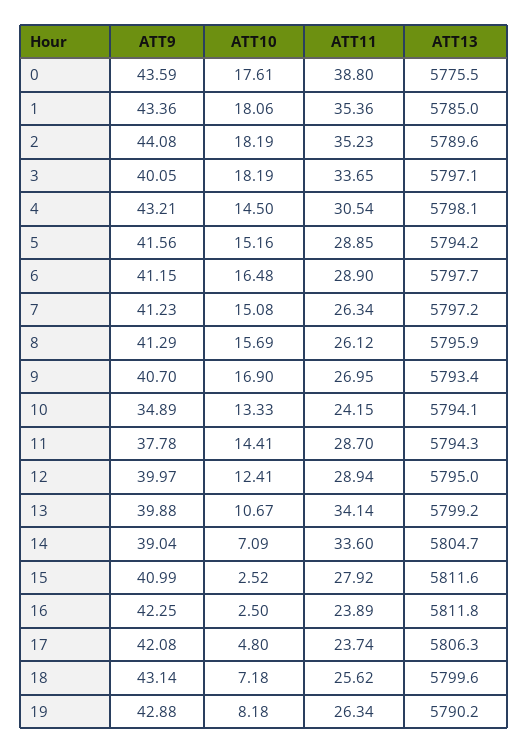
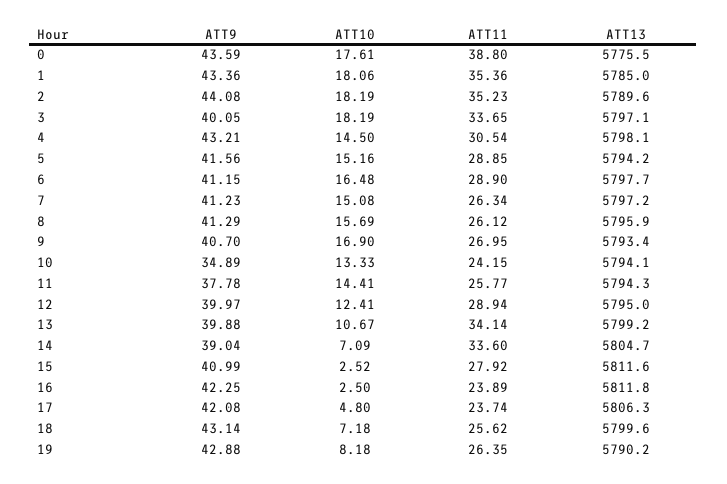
  {
    "ATT9": {
      "0": 43.59,
      "1": 43.36,
      "2": 44.08,
      "3": 40.05,
      "4": 43.21,
      "5": 41.56,
      "6": 41.15,
      "7": 41.23,
      "8": 41.29,
      "9": 40.7,
      "10": 34.89,
      "11": 37.78,
      "12": 39.97,
      "13": 39.88,
      "14": 39.04,
      "15": 40.99,
      "16": 42.25,
      "17": 42.08,
      "18": 43.14,
      "19": 42.88
    },
    "ATT10": {
      "0": 17.61,
      "1": 18.06,
      "2": 18.19,
      "3": 18.19,
      "4": 14.5,
      "5": 15.16,
      "6": 16.48,
      "7": 15.08,
      "8": 15.69,
      "9": 16.9,
      "10": 13.33,
      "11": 14.41,
      "12": 12.41,
      "13": 10.67,
      "14": 7.09,
      "15": 2.52,
      "16": 2.5,
      "17": 4.8,
      "18": 7.18,
      "19": 8.18
    },
    "ATT11": {
      "0": 38.8,
      "1": 35.36,
      "2": 35.23,
      "3": 33.65,
      "4": 30.54,
      "5": 28.85,
      "6": 28.9,
      "7": 26.34,
      "8": 26.12,
      "9": 26.95,
      "10": 24.15,
-     "11": 28.7,
+     "11": 25.77,
      "12": 28.94,
      "13": 34.14,
      "14": 33.6,
      "15": 27.92,
      "16": 23.89,
      "17": 23.74,
      "18": 25.62,
-     "19": 26.34
+     "19": 26.35
    },
    "ATT13": {
      "0": 5775.5,
      "1": 5785,
      "2": 5789.6,
      "3": 5797.1,
      "4": 5798.1,
      "5": 5794.2,
      "6": 5797.7,
      "7": 5797.2,
      "8": 5795.9,
      "9": 5793.4,
      "10": 5794.1,
      "11": 5794.3,
      "12": 5795,
      "13": 5799.2,
      "14": 5804.7,
      "15": 5811.6,
      "16": 5811.8,
      "17": 5806.3,
      "18": 5799.6,
      "19": 5790.2
    }
  }

